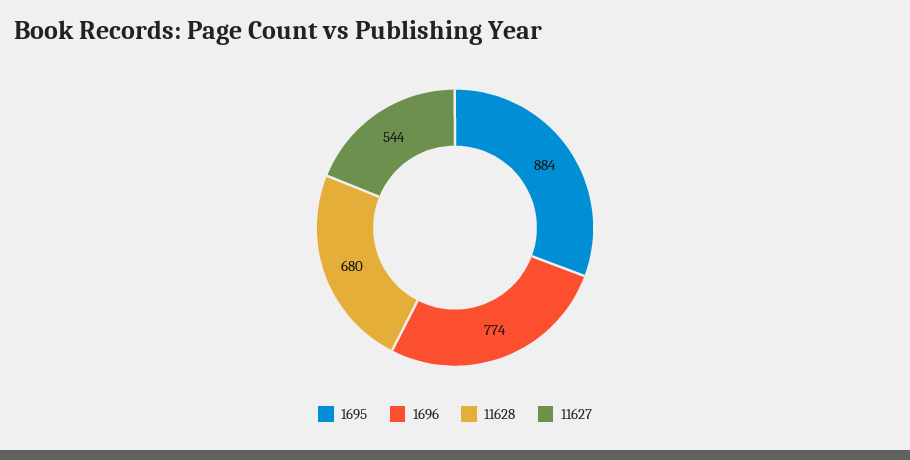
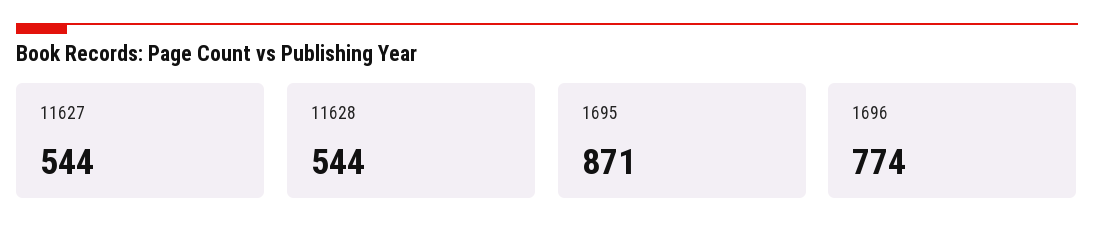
  {
-   "1695": 884,
+   "1695": 871,
    "1696": 774,
-   "11628": 680,
+   "11628": 544,
    "11627": 544
  }

